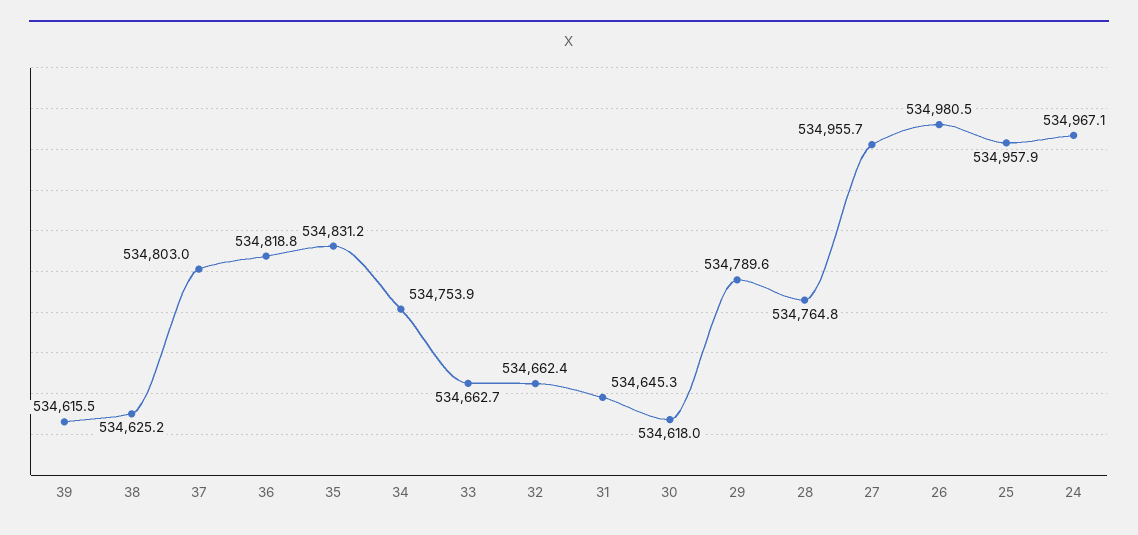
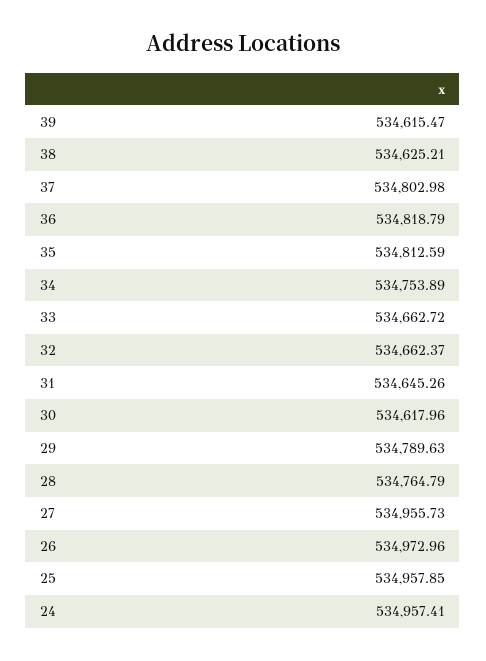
  {
    "39": 534615.47,
    "38": 534625.21,
    "37": 534802.98,
    "36": 534818.79,
-   "35": 534831.2,
+   "35": 534812.59,
    "34": 534753.89,
    "33": 534662.72,
    "32": 534662.37,
    "31": 534645.26,
    "30": 534617.96,
    "29": 534789.63,
    "28": 534764.79,
    "27": 534955.73,
-   "26": 534980.5,
+   "26": 534972.96,
    "25": 534957.85,
-   "24": 534967.1
+   "24": 534957.41
  }

